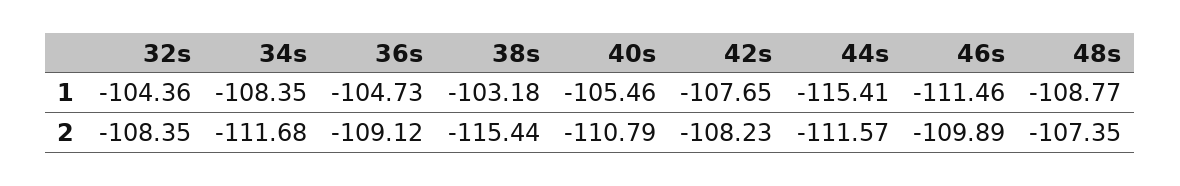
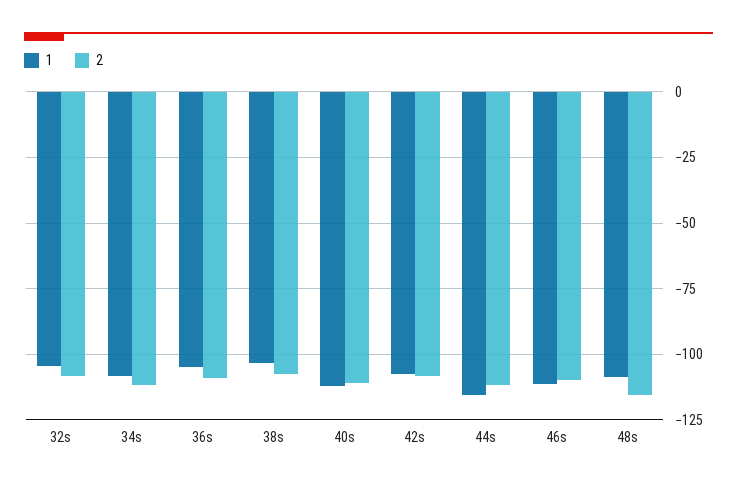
  {
    "1": {
      "32s": -104.36,
      "34s": -108.35,
      "36s": -104.73,
      "38s": -103.18,
-     "40s": -105.46,
+     "40s": -112.5,
      "42s": -107.65,
      "44s": -115.41,
      "46s": -111.46,
      "48s": -108.77
    },
    "2": {
      "32s": -108.35,
      "34s": -111.68,
      "36s": -109.12,
-     "38s": -115.44,
+     "38s": -107.5,
      "40s": -110.79,
      "42s": -108.23,
      "44s": -111.57,
      "46s": -109.89,
-     "48s": -107.35
+     "48s": -115
    }
  }

